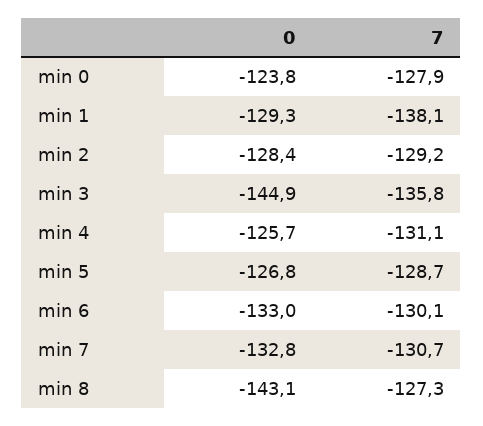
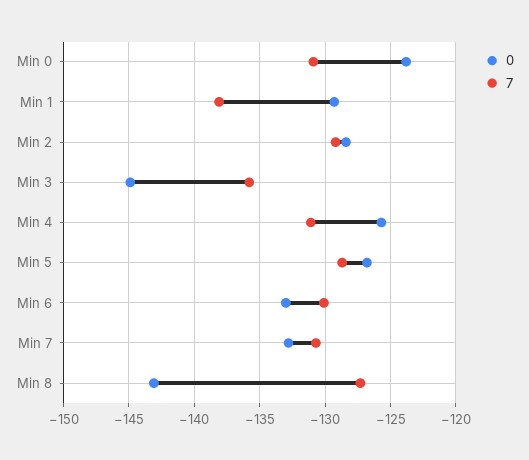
  {
    "0": {
      "min 0": -123.8,
      "min 1": -129.3,
      "min 2": -128.4,
      "min 3": -144.9,
      "min 4": -125.7,
      "min 5": -126.8,
      "min 6": -133,
      "min 7": -132.8,
      "min 8": -143.1
    },
    "7": {
-     "min 0": -127.9,
+     "min 0": -131,
      "min 1": -138.1,
      "min 2": -129.2,
      "min 3": -135.8,
      "min 4": -131.1,
      "min 5": -128.7,
      "min 6": -130.1,
      "min 7": -130.7,
      "min 8": -127.3
    }
  }

